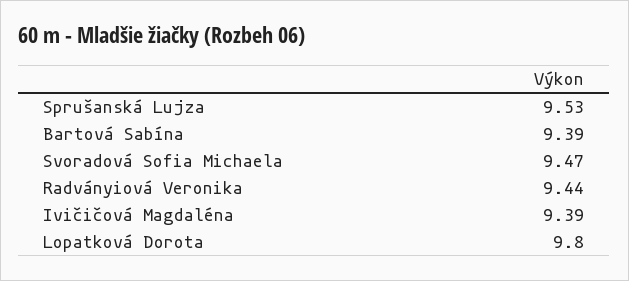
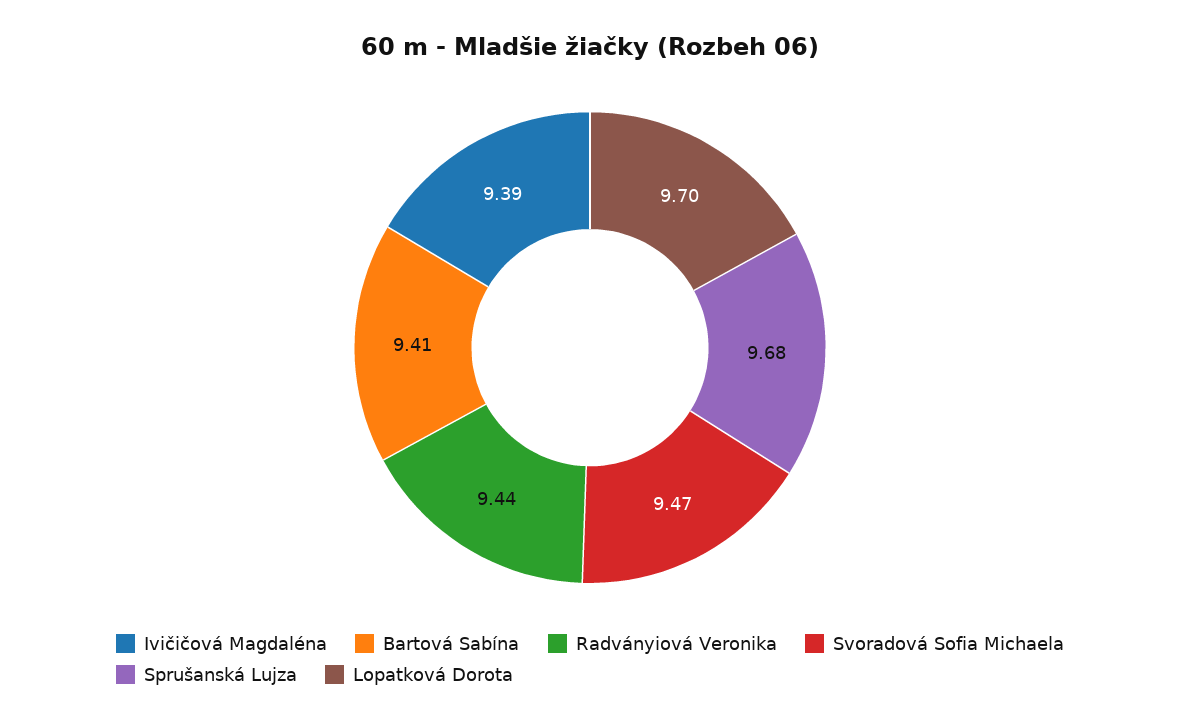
  {
-   "Sprušanská Lujza": 9.53,
+   "Sprušanská Lujza": 9.68,
-   "Bartová Sabína": 9.39,
+   "Bartová Sabína": 9.41,
    "Svoradová Sofia Michaela": 9.47,
    "Radványiová Veronika": 9.44,
    "Ivičičová Magdaléna": 9.39,
-   "Lopatková Dorota": 9.8
+   "Lopatková Dorota": 9.7
  }

